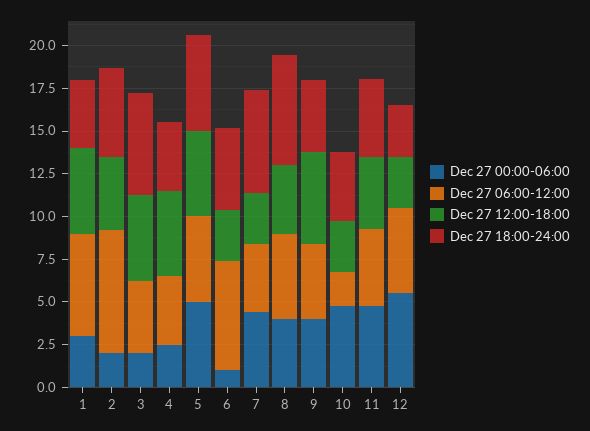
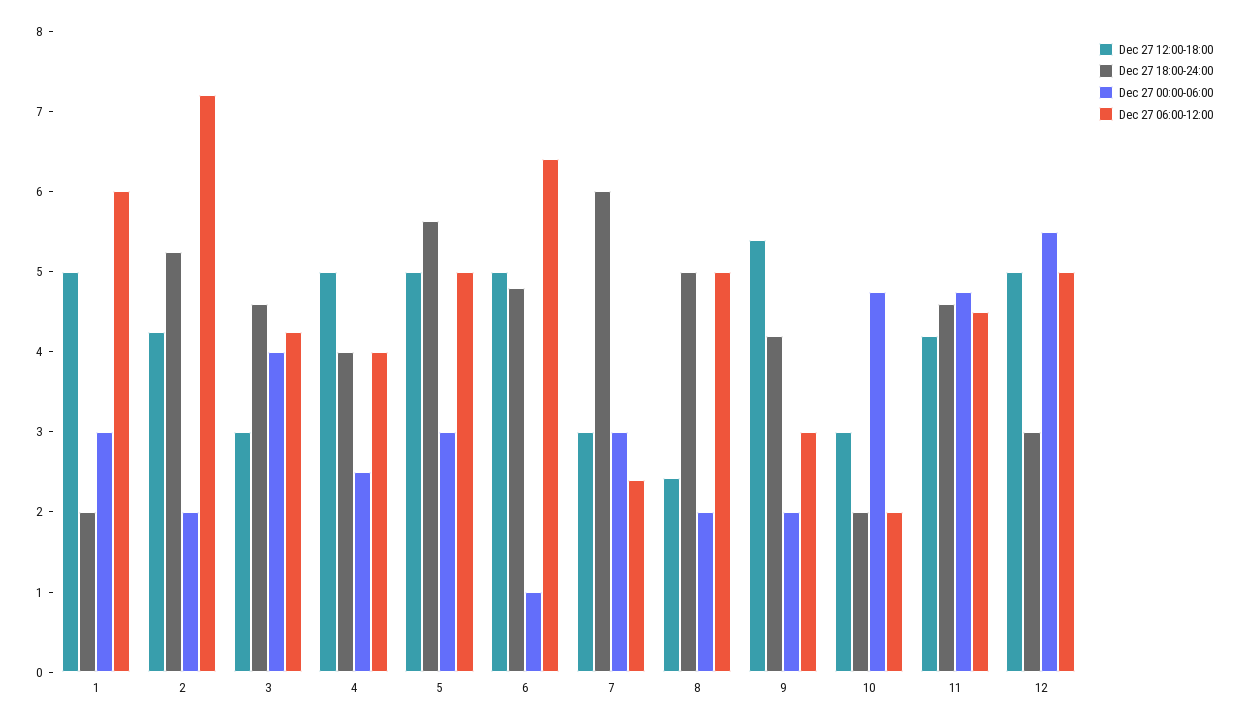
  {
    "Dec 27 00:00-06:00": {
      "1": 3,
      "2": 2,
-     "3": 2,
+     "3": 4,
      "4": 2.6,
-     "5": 5,
+     "5": 3,
      "6": 1,
-     "7": 4.5,
+     "7": 3,
-     "8": 4,
+     "8": 2,
-     "9": 4,
+     "9": 2,
      "10": 4.8,
      "11": 4.8,
      "12": 5.6
    },
    "Dec 27 06:00-12:00": {
      "1": 6,
      "2": 7.2,
      "3": 4.2,
      "4": 4,
      "5": 5,
      "6": 6.4,
-     "7": 4,
+     "7": 2.4,
      "8": 5,
-     "9": 4.5,
+     "9": 3,
      "10": 2,
      "11": 4.6,
      "12": 5
    },
    "Dec 27 12:00-18:00": {
      "1": 5,
      "2": 4.2,
-     "3": 5,
+     "3": 3,
      "4": 5,
      "5": 5,
-     "6": 3,
+     "6": 5,
      "7": 3,
-     "8": 4,
+     "8": 2.4,
      "9": 5.4,
      "10": 3,
      "11": 4.2,
-     "12": 3
+     "12": 5
    },
    "Dec 27 18:00-24:00": {
-     "1": 4,
+     "1": 2,
      "2": 5.2,
-     "3": 6,
+     "3": 4.6,
      "4": 4,
      "5": 5.6,
      "6": 4.8,
      "7": 6,
-     "8": 6.5,
+     "8": 5,
      "9": 4.2,
-     "10": 4,
+     "10": 2,
      "11": 4.6,
      "12": 3
    }
  }

